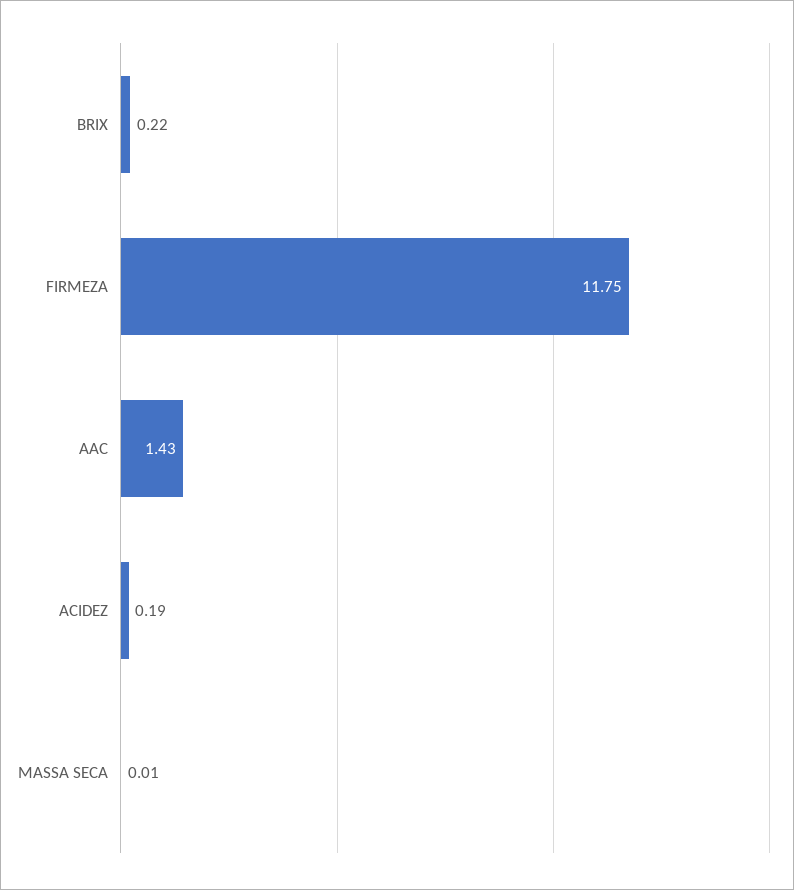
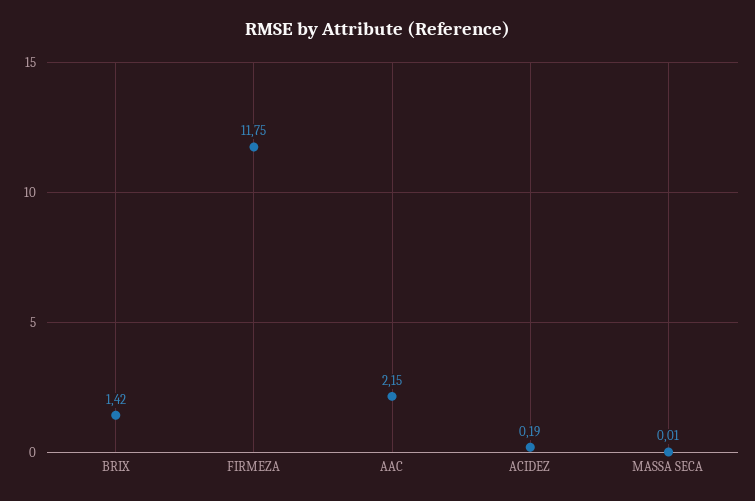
  {
-   "BRIX": 0.22,
+   "BRIX": 1.42,
    "FIRMEZA": 11.75,
-   "AAC": 1.43,
+   "AAC": 2.15,
    "ACIDEZ": 0.19,
    "MASSA SECA": 0.01
  }

